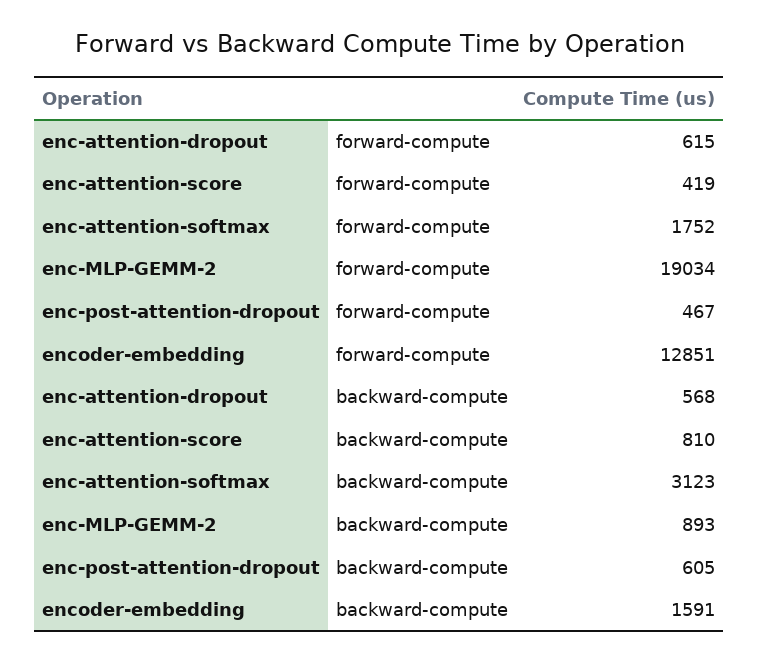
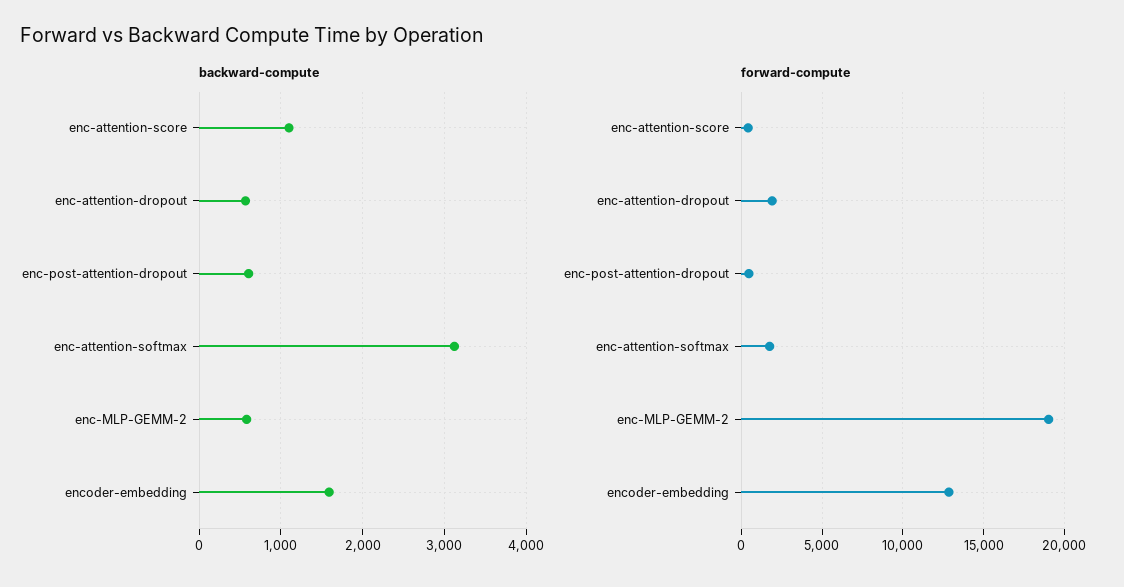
  {
    "forward-compute": {
-     "enc-attention-dropout": 615,
+     "enc-attention-dropout": 2000,
      "enc-attention-score": 419,
      "enc-attention-softmax": 1752,
      "enc-MLP-GEMM-2": 19034,
      "enc-post-attention-dropout": 467,
      "encoder-embedding": 12851
    },
    "backward-compute": {
      "enc-attention-dropout": 568,
-     "enc-attention-score": 810,
+     "enc-attention-score": 1100,
      "enc-attention-softmax": 3123,
-     "enc-MLP-GEMM-2": 893,
+     "enc-MLP-GEMM-2": 600,
      "enc-post-attention-dropout": 605,
      "encoder-embedding": 1591
    }
  }

